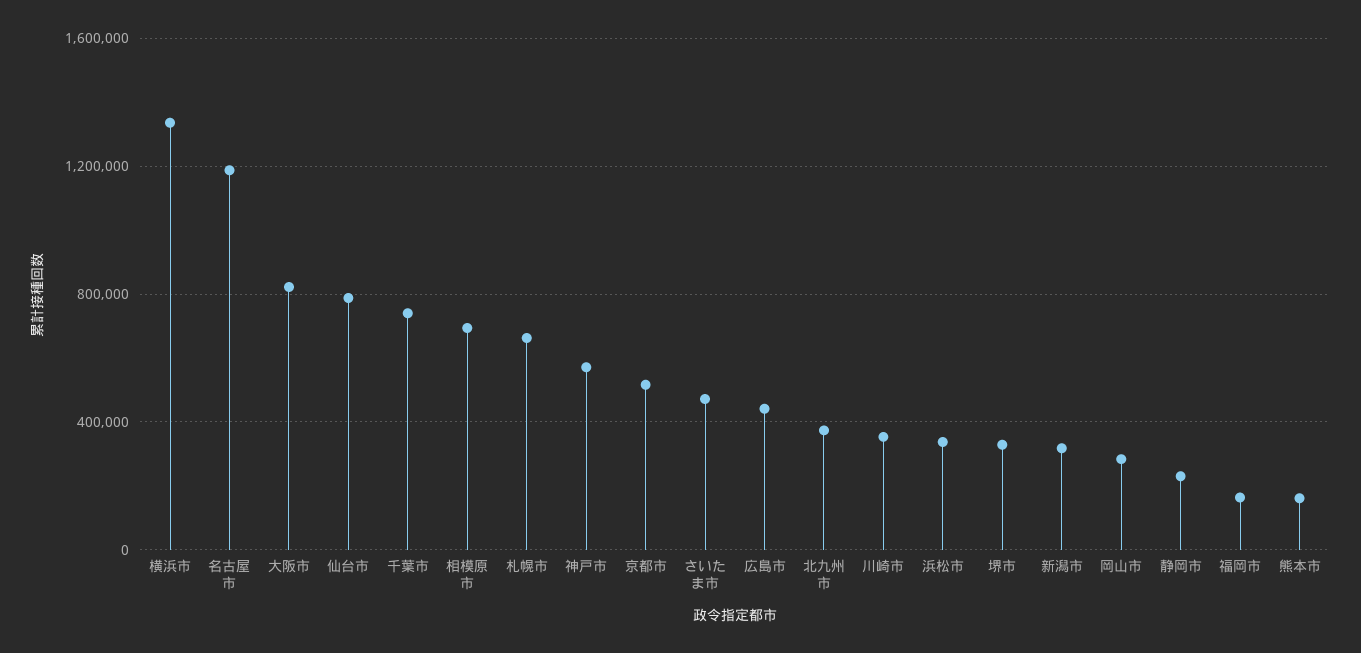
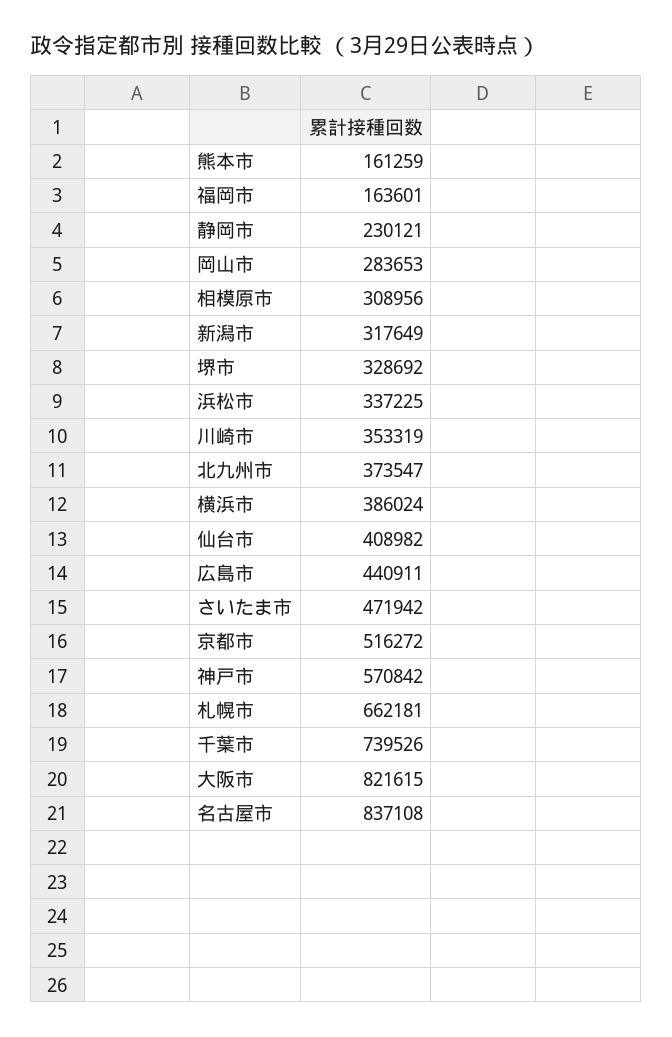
  {
-   "横浜市": 1350000,
+   "横浜市": 386024,
-   "名古屋市": 1200000,
+   "名古屋市": 837108,
    "大阪市": 821615,
-   "仙台市": 800000,
+   "仙台市": 408982,
    "千葉市": 739526,
-   "相模原市": 700000,
+   "相模原市": 308956,
    "札幌市": 662181,
    "神戸市": 570842,
    "京都市": 516272,
    "さいたま市": 471942,
    "広島市": 440911,
    "北九州市": 373547,
    "川崎市": 353319,
    "浜松市": 337225,
    "堺市": 328692,
    "新潟市": 317649,
    "岡山市": 283653,
    "静岡市": 230121,
    "福岡市": 163601,
    "熊本市": 161259
  }

